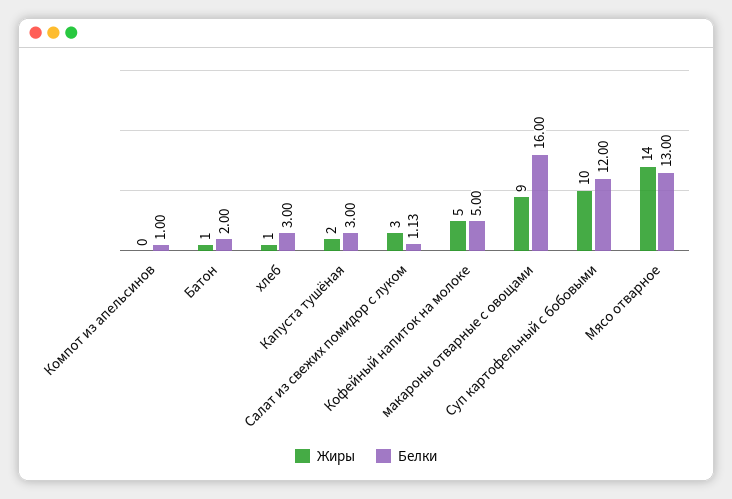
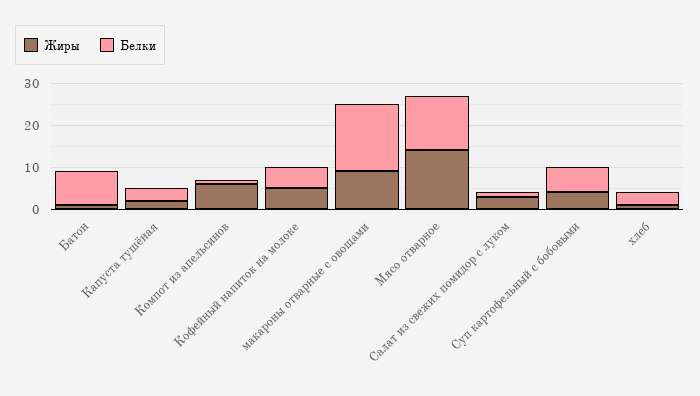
  {
    "Жиры": {
-     "Компот из апельсинов": 0,
+     "Компот из апельсинов": 6,
      "Батон": 1,
      "хлеб": 1,
      "Капуста тушёная": 2,
      "Салат из свежих помидор с луком": 3,
      "Кофейный напиток на молоке": 5,
      "макароны отварные с овощами": 9,
-     "Суп картофельный с бобовыми": 10,
+     "Суп картофельный с бобовыми": 4,
      "Мясо отварное": 14
    },
    "Белки": {
      "Компот из апельсинов": 1,
-     "Батон": 2,
+     "Батон": 8,
      "хлеб": 3,
      "Капуста тушёная": 3,
      "Салат из свежих помидор с луком": 1.13,
      "Кофейный напиток на молоке": 5,
      "макароны отварные с овощами": 16,
-     "Суп картофельный с бобовыми": 12,
+     "Суп картофельный с бобовыми": 6,
      "Мясо отварное": 13
    }
  }

